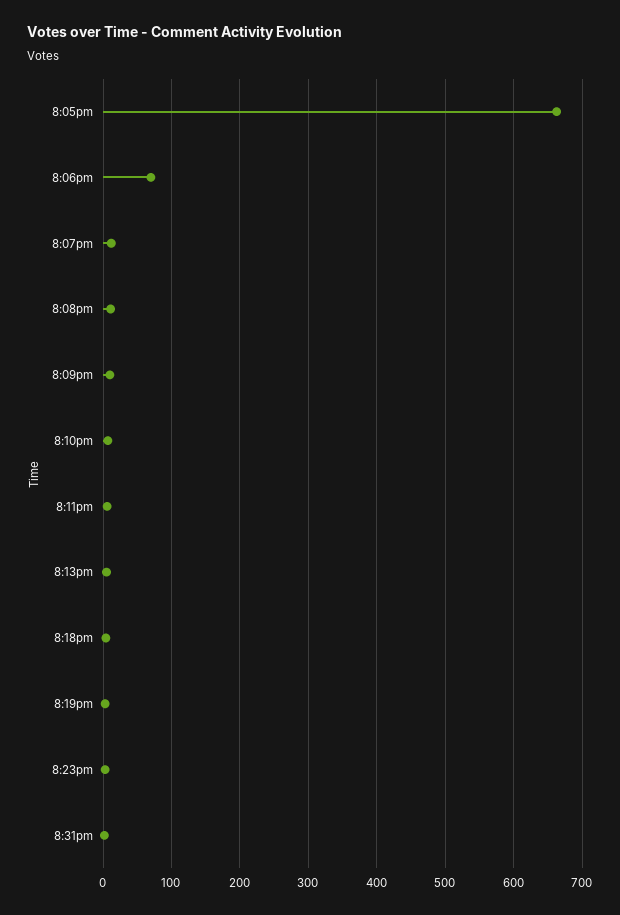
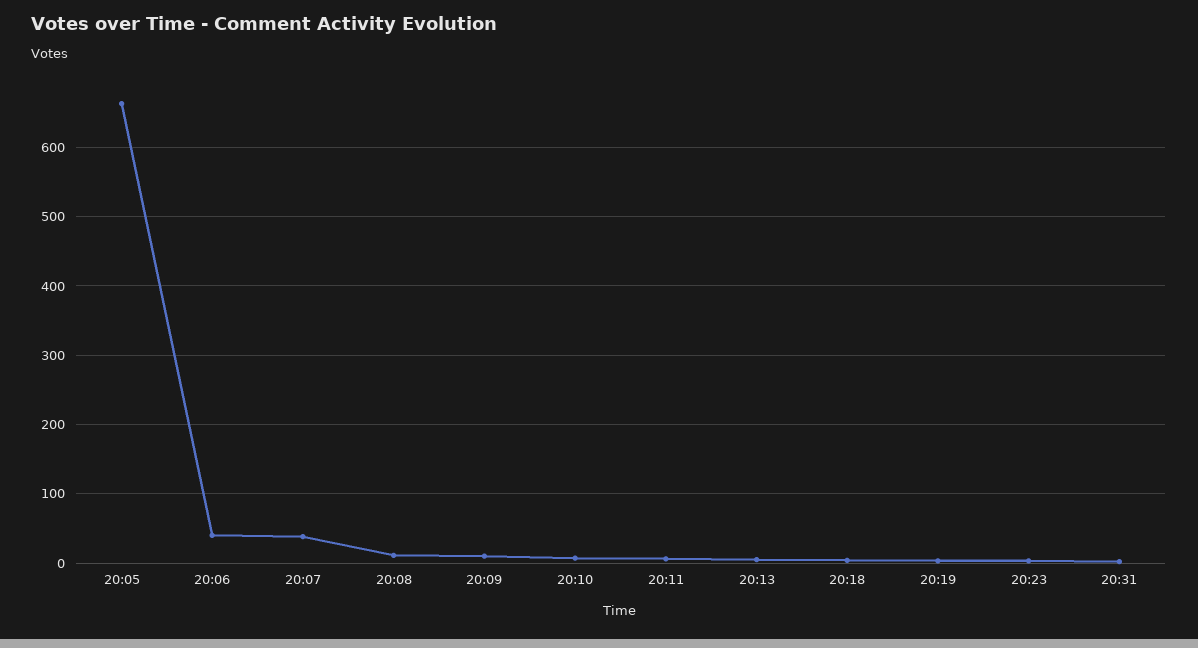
  {
    "8:05pm": 660,
-   "8:06pm": 70,
+   "8:06pm": 40,
-   "8:07pm": 10,
+   "8:07pm": 40,
    "8:08pm": 10,
    "8:09pm": 10,
    "8:10pm": 10,
    "8:11pm": 10,
    "8:13pm": 10,
    "8:18pm": 0,
    "8:19pm": 0,
    "8:23pm": 0,
    "8:31pm": 0
  }

